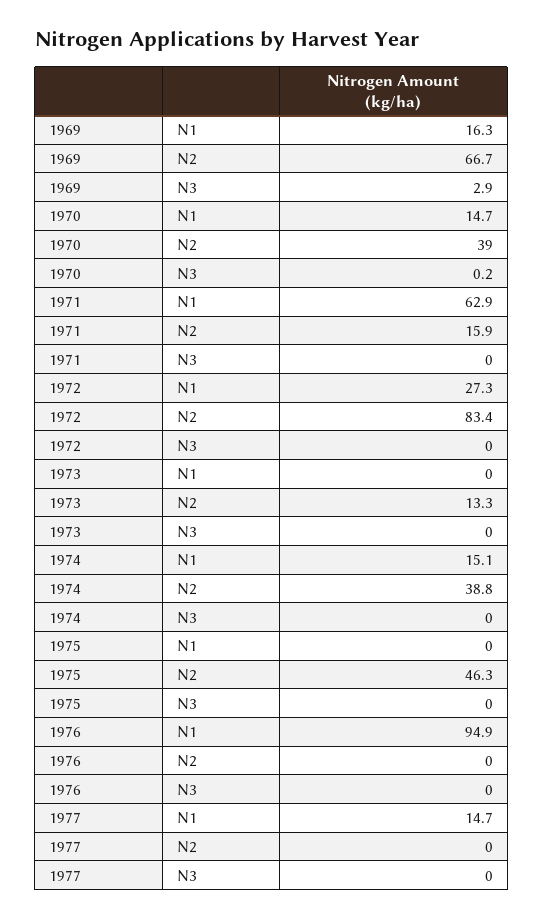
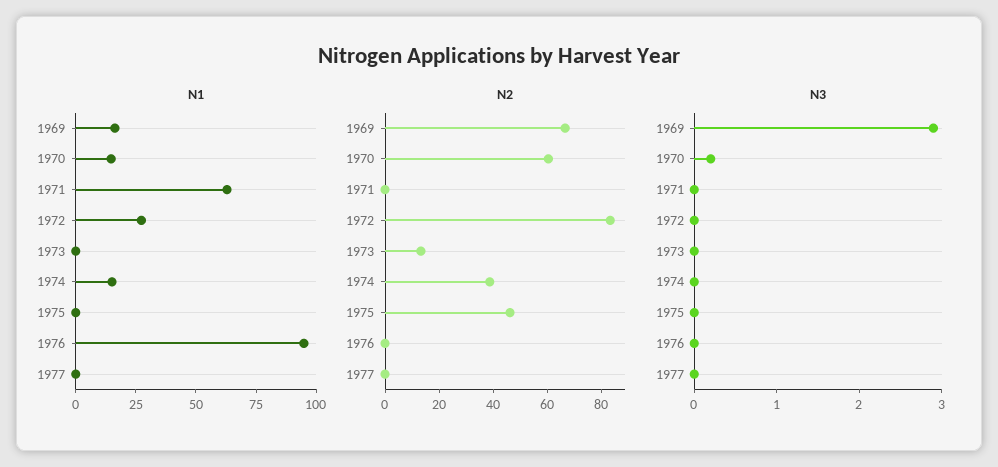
  {
    "N1": {
      "1969": 16.3,
      "1970": 14.7,
      "1971": 62.9,
      "1972": 27.3,
      "1973": 0,
      "1974": 15.1,
      "1975": 0,
      "1976": 94.9,
-     "1977": 14.7
+     "1977": 0
    },
    "N2": {
      "1969": 66.7,
-     "1970": 39,
+     "1970": 60,
-     "1971": 15.9,
+     "1971": 0,
      "1972": 83.4,
      "1973": 13.3,
      "1974": 38.8,
      "1975": 46.3,
      "1976": 0,
      "1977": 0
    },
    "N3": {
      "1969": 2.9,
      "1970": 0.2,
      "1971": 0,
      "1972": 0,
      "1973": 0,
      "1974": 0,
      "1975": 0,
      "1976": 0,
      "1977": 0
    }
  }

